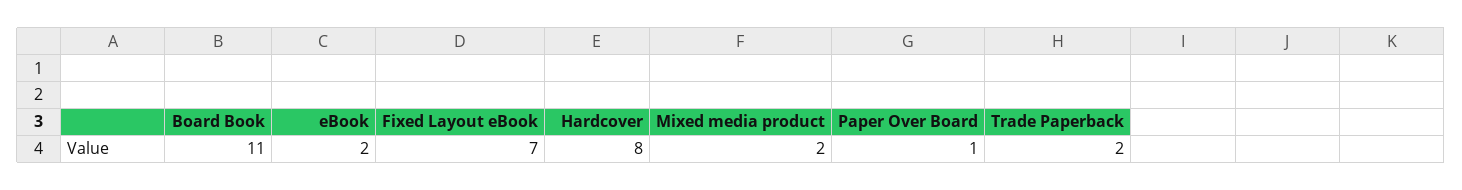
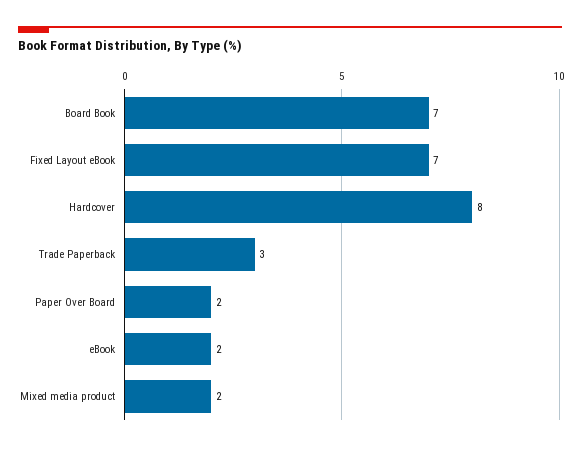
  {
-   "Board Book": 11,
+   "Board Book": 7,
    "eBook": 2,
    "Fixed Layout eBook": 7,
    "Hardcover": 8,
    "Mixed media product": 2,
-   "Paper Over Board": 1,
+   "Paper Over Board": 2,
-   "Trade Paperback": 2
+   "Trade Paperback": 3
  }

